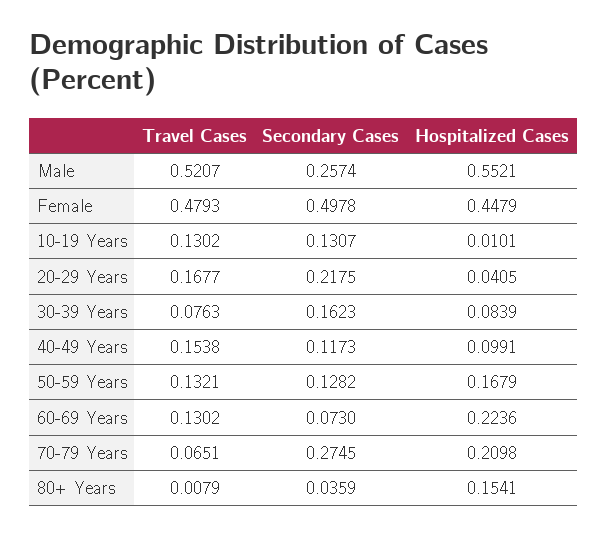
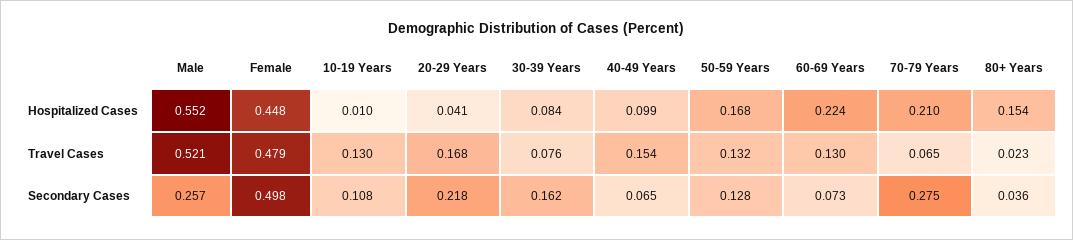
  {
    "Travel Cases": {
      "Male": 0.5207,
      "Female": 0.4793,
      "10-19 Years": 0.1302,
      "20-29 Years": 0.1677,
      "30-39 Years": 0.0763,
      "40-49 Years": 0.1538,
      "50-59 Years": 0.1321,
      "60-69 Years": 0.1302,
      "70-79 Years": 0.0651,
-     "80+ Years": 0.0079
+     "80+ Years": 0.023
    },
    "Secondary Cases": {
      "Male": 0.2574,
      "Female": 0.4978,
-     "10-19 Years": 0.1307,
+     "10-19 Years": 0.108,
      "20-29 Years": 0.2175,
      "30-39 Years": 0.1623,
-     "40-49 Years": 0.1173,
+     "40-49 Years": 0.065,
      "50-59 Years": 0.1282,
      "60-69 Years": 0.073,
      "70-79 Years": 0.2745,
      "80+ Years": 0.0359
    },
    "Hospitalized Cases": {
      "Male": 0.5521,
      "Female": 0.4479,
      "10-19 Years": 0.0101,
      "20-29 Years": 0.0405,
      "30-39 Years": 0.0839,
      "40-49 Years": 0.0991,
      "50-59 Years": 0.1679,
      "60-69 Years": 0.2236,
      "70-79 Years": 0.2098,
      "80+ Years": 0.1541
    }
  }

